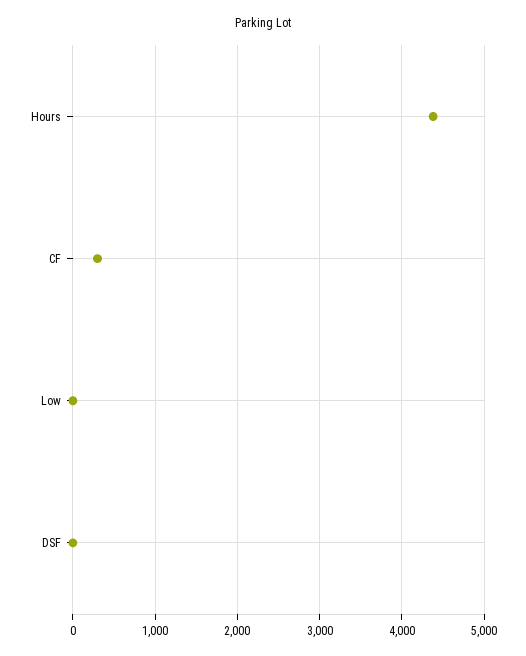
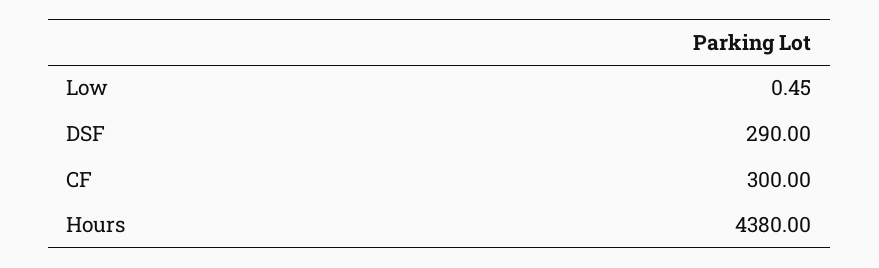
  {
    "Hours": 4380,
    "CF": 300,
    "Low": 0.45,
-   "DSF": 0
+   "DSF": 290
  }

